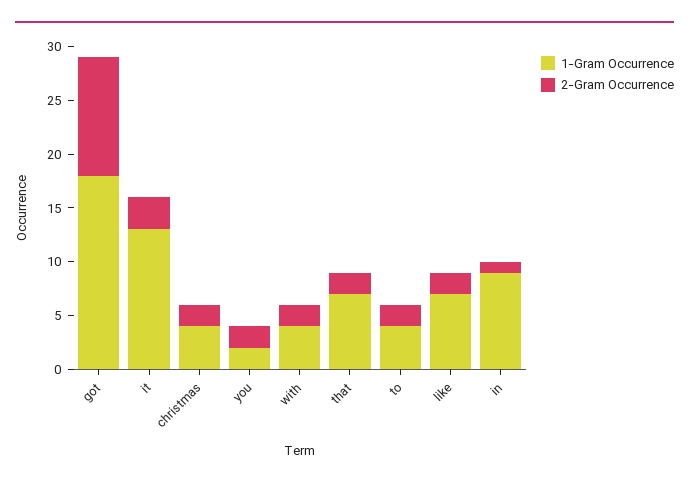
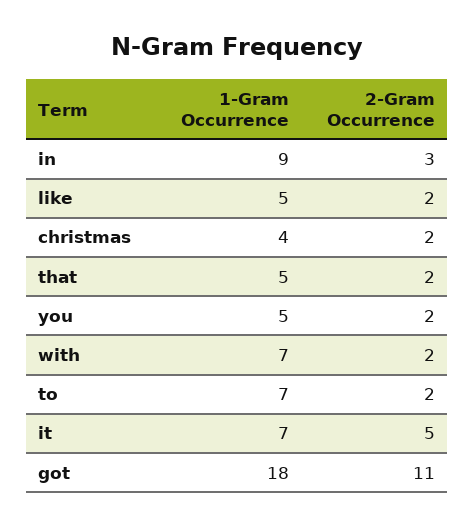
  {
    "1-Gram Occurrence": {
      "got": 18,
-     "it": 13,
+     "it": 7,
      "christmas": 4,
-     "you": 2,
+     "you": 5,
-     "with": 4,
+     "with": 7,
-     "that": 7,
+     "that": 5,
-     "to": 4,
+     "to": 7,
-     "like": 7,
+     "like": 5,
      "in": 9
    },
    "2-Gram Occurrence": {
      "got": 11,
-     "it": 3,
+     "it": 5,
      "christmas": 2,
      "you": 2,
      "with": 2,
      "that": 2,
      "to": 2,
      "like": 2,
-     "in": 1
+     "in": 3
    }
  }

